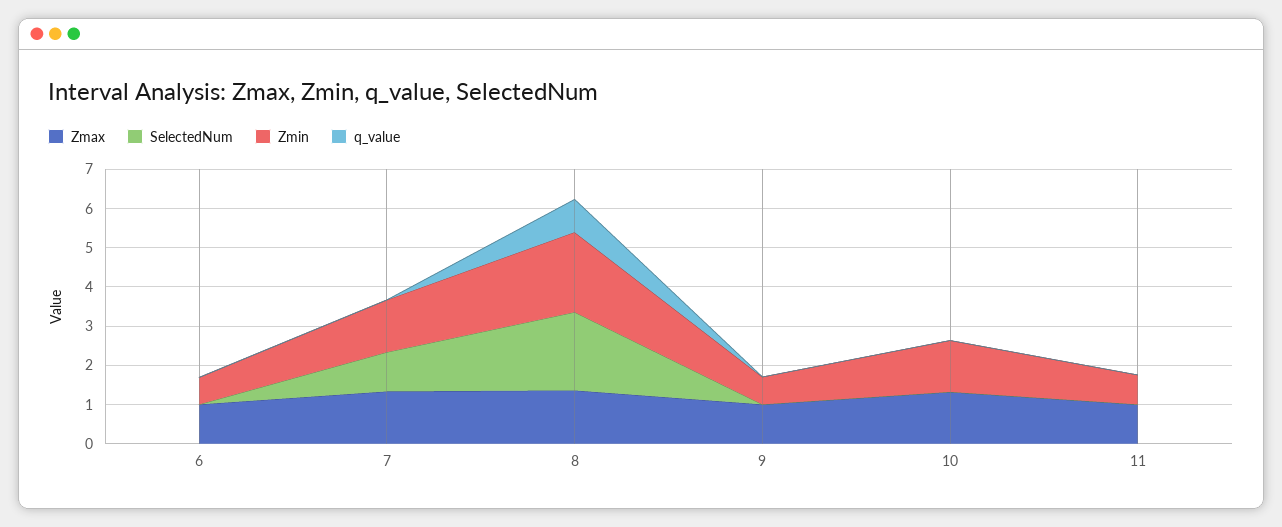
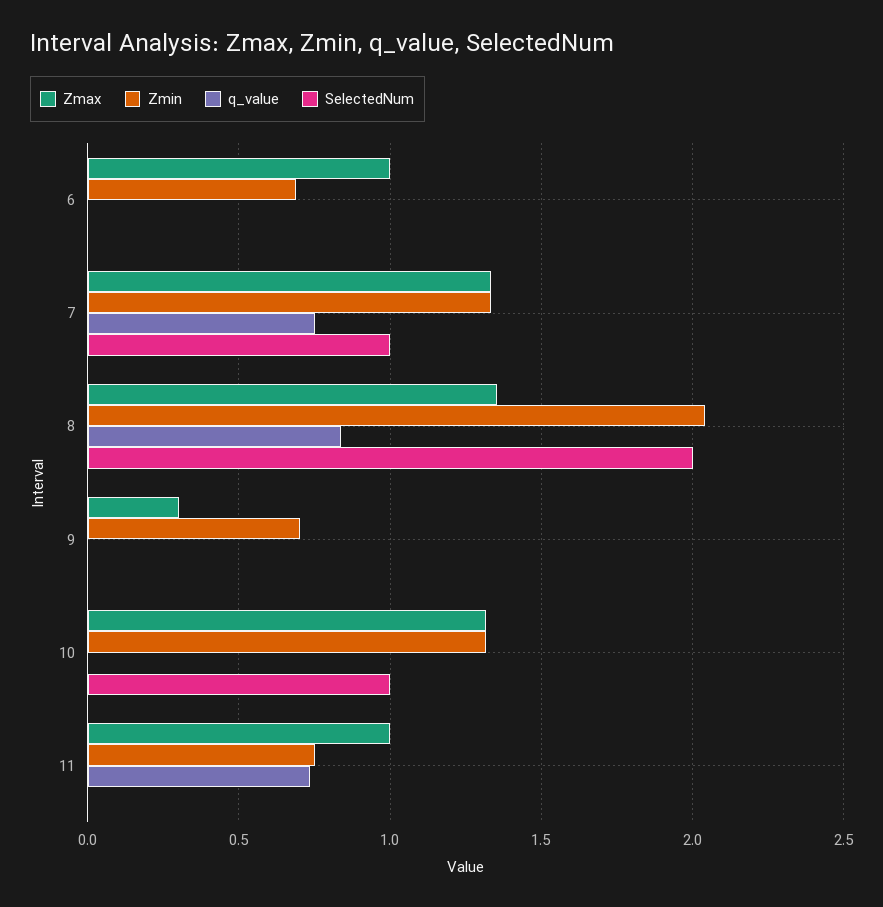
  {
    "Zmax": {
      "6": 1,
      "7": 1.35,
      "8": 1.35,
-     "9": 1,
+     "9": 0.3,
      "10": 1.3,
      "11": 1
    },
    "SelectedNum": {
      "6": 0,
      "7": 1,
      "8": 2,
      "9": 0,
-     "10": 0,
+     "10": 1,
      "11": 0
    },
    "Zmin": {
      "6": 0.7,
      "7": 1.35,
      "8": 2.05,
      "9": 0.7,
      "10": 1.3,
      "11": 0.75
    },
    "q_value": {
      "6": 0,
-     "7": 0,
+     "7": 0.75,
      "8": 0.85,
      "9": 0,
      "10": 0,
-     "11": 0
+     "11": 0.75
    }
  }

